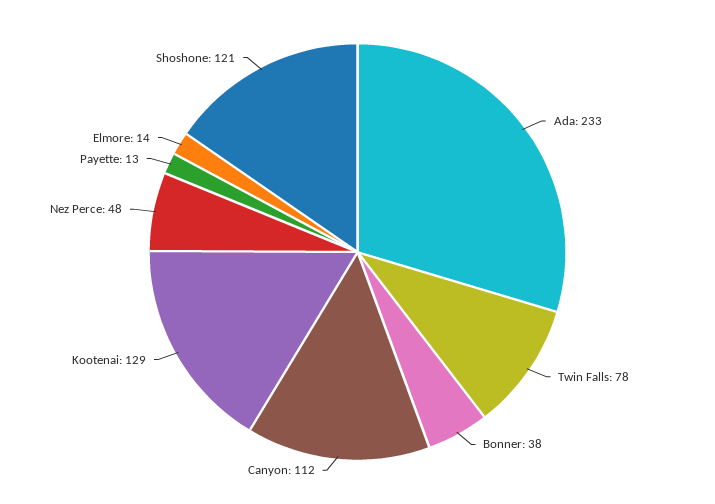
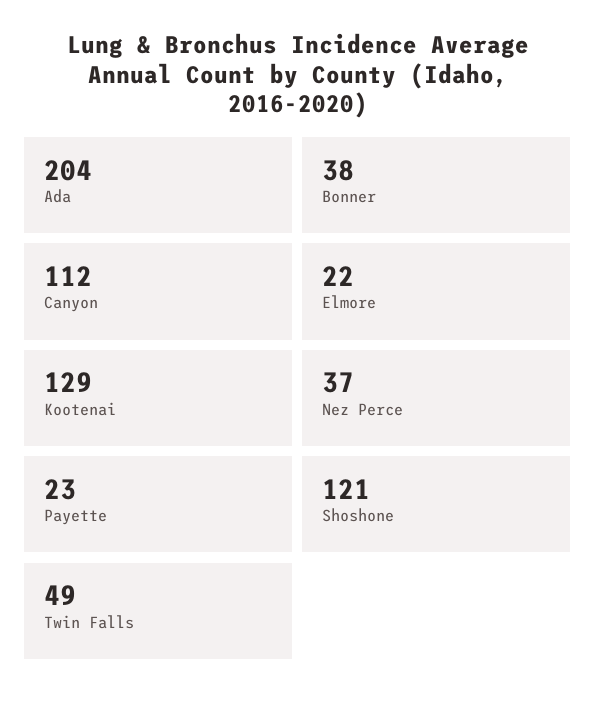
  {
-   "Ada": 233,
+   "Ada": 204,
-   "Twin Falls": 78,
+   "Twin Falls": 49,
    "Bonner": 38,
    "Canyon": 112,
    "Kootenai": 129,
-   "Nez Perce": 48,
+   "Nez Perce": 37,
-   "Payette": 13,
+   "Payette": 23,
-   "Elmore": 14,
+   "Elmore": 22,
    "Shoshone": 121
  }

